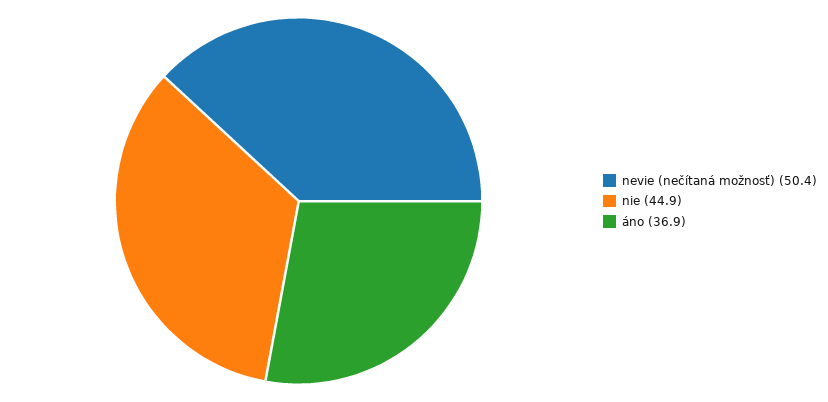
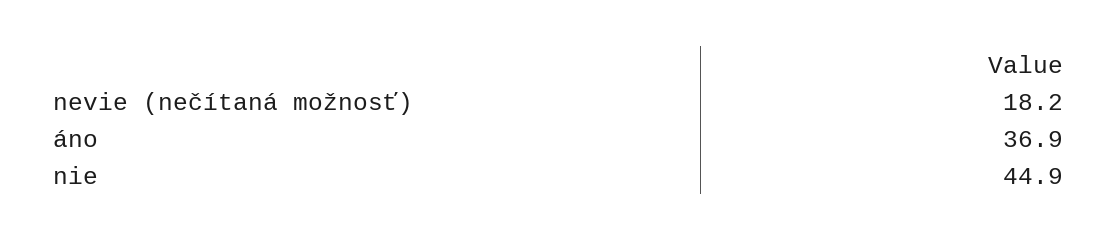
  {
-   "nevie (nečítaná možnosť)": 50.4,
+   "nevie (nečítaná možnosť)": 18.2,
    "nie": 44.9,
    "áno": 36.9
  }

